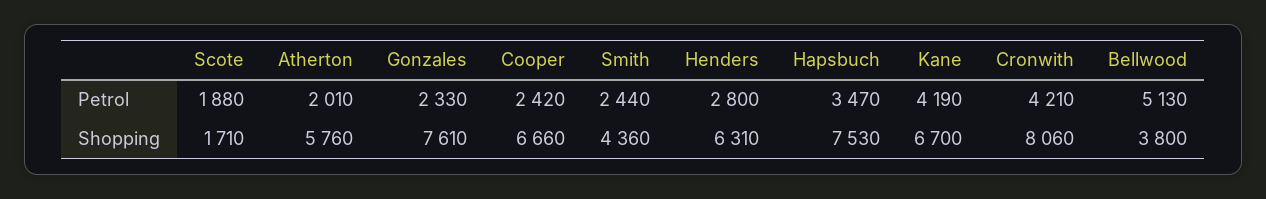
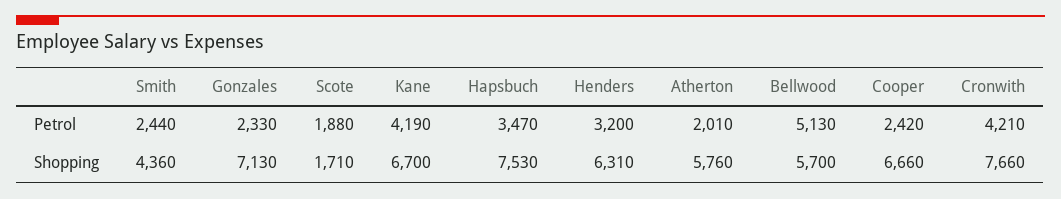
  {
    "Scote": {
      "Petrol": 1880,
      "Shopping": 1710
    },
    "Atherton": {
      "Petrol": 2010,
      "Shopping": 5760
    },
    "Gonzales": {
      "Petrol": 2330,
-     "Shopping": 7610
+     "Shopping": 7130
    },
    "Cooper": {
      "Petrol": 2420,
      "Shopping": 6660
    },
    "Smith": {
      "Petrol": 2440,
      "Shopping": 4360
    },
    "Henders": {
-     "Petrol": 2800,
+     "Petrol": 3200,
      "Shopping": 6310
    },
    "Hapsbuch": {
      "Petrol": 3470,
      "Shopping": 7530
    },
    "Kane": {
      "Petrol": 4190,
      "Shopping": 6700
    },
    "Cronwith": {
      "Petrol": 4210,
-     "Shopping": 8060
+     "Shopping": 7660
    },
    "Bellwood": {
      "Petrol": 5130,
-     "Shopping": 3800
+     "Shopping": 5700
    }
  }

